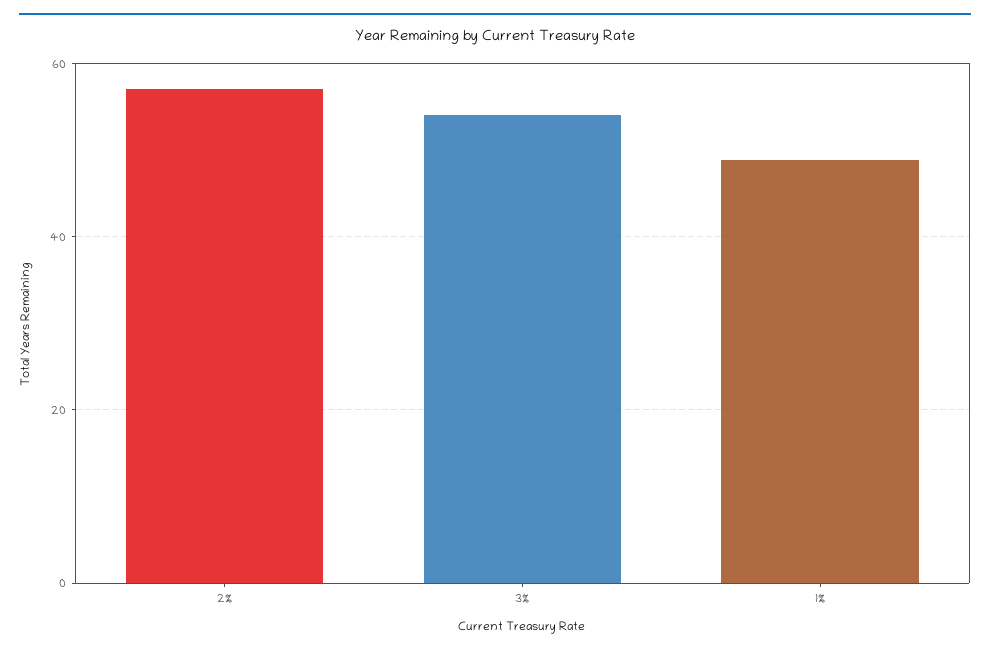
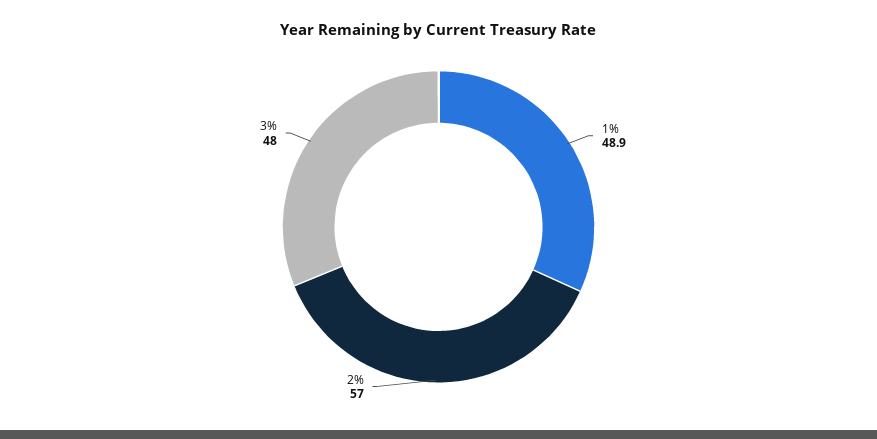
  {
    "2%": 57,
-   "3%": 54,
+   "3%": 48,
    "1%": 48.9
  }

